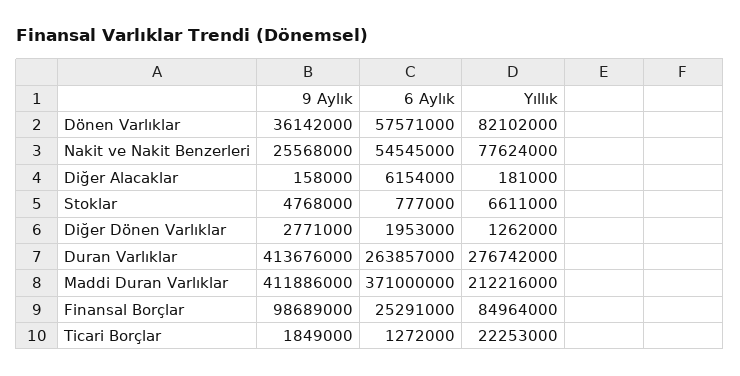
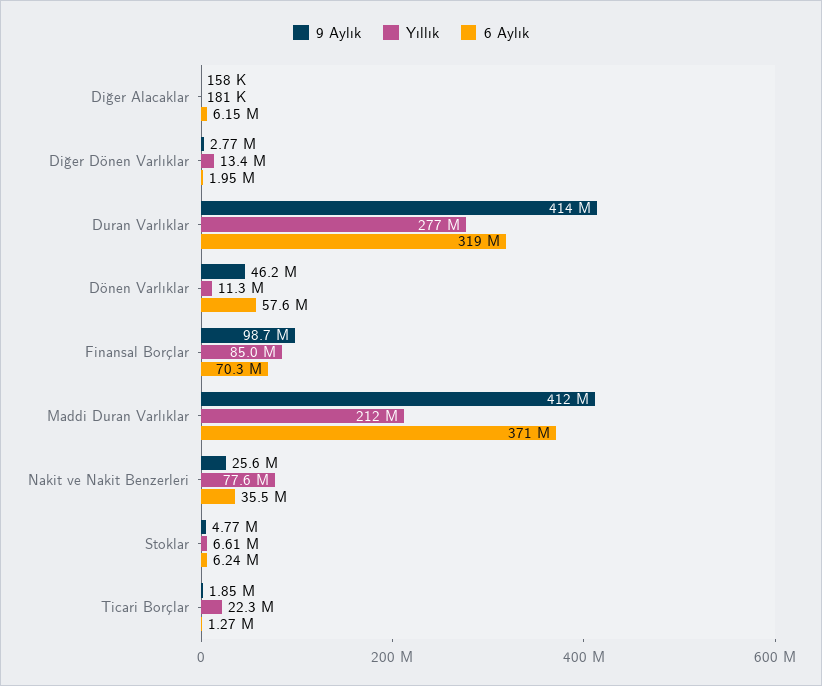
  {
    "9 Aylık": {
-     "Dönen Varlıklar": 36142000,
+     "Dönen Varlıklar": 46200000,
      "Nakit ve Nakit Benzerleri": 25568000,
      "Diğer Alacaklar": 158000,
      "Stoklar": 4768000,
      "Diğer Dönen Varlıklar": 2771000,
      "Duran Varlıklar": 413676000,
      "Maddi Duran Varlıklar": 411886000,
      "Finansal Borçlar": 98689000,
      "Ticari Borçlar": 1849000
    },
    "6 Aylık": {
      "Dönen Varlıklar": 57571000,
-     "Nakit ve Nakit Benzerleri": 54545000,
+     "Nakit ve Nakit Benzerleri": 35500000,
      "Diğer Alacaklar": 6154000,
-     "Stoklar": 777000,
+     "Stoklar": 6240000,
      "Diğer Dönen Varlıklar": 1953000,
-     "Duran Varlıklar": 263857000,
+     "Duran Varlıklar": 319000000,
      "Maddi Duran Varlıklar": 371000000,
-     "Finansal Borçlar": 25291000,
+     "Finansal Borçlar": 70300000,
      "Ticari Borçlar": 1272000
    },
    "Yıllık": {
-     "Dönen Varlıklar": 82102000,
+     "Dönen Varlıklar": 11300000,
      "Nakit ve Nakit Benzerleri": 77624000,
      "Diğer Alacaklar": 181000,
      "Stoklar": 6611000,
-     "Diğer Dönen Varlıklar": 1262000,
+     "Diğer Dönen Varlıklar": 13400000,
      "Duran Varlıklar": 276742000,
      "Maddi Duran Varlıklar": 212216000,
      "Finansal Borçlar": 84964000,
      "Ticari Borçlar": 22253000
    }
  }

